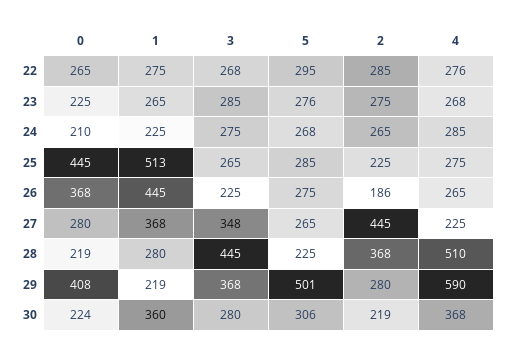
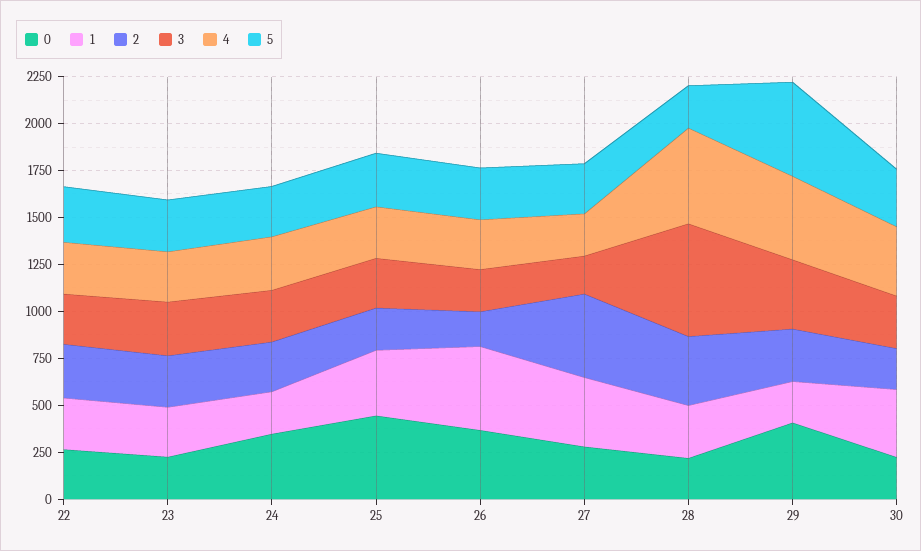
  {
    "0": {
      "22": 265,
      "23": 225,
-     "24": 210,
+     "24": 350,
      "25": 445,
      "26": 368,
      "27": 280,
      "28": 219,
      "29": 408,
      "30": 224
    },
    "1": {
      "22": 275,
      "23": 265,
      "24": 225,
-     "25": 513,
+     "25": 350,
      "26": 445,
      "27": 368,
      "28": 280,
      "29": 219,
      "30": 360
    },
    "3": {
      "22": 268,
      "23": 285,
      "24": 275,
      "25": 265,
      "26": 225,
-     "27": 348,
+     "27": 200,
-     "28": 445,
+     "28": 600,
      "29": 368,
      "30": 280
    },
    "5": {
      "22": 295,
      "23": 276,
      "24": 268,
      "25": 285,
      "26": 275,
      "27": 265,
      "28": 225,
      "29": 501,
      "30": 306
    },
    "2": {
      "22": 285,
      "23": 275,
      "24": 265,
      "25": 225,
      "26": 186,
      "27": 445,
      "28": 368,
      "29": 280,
      "30": 219
    },
    "4": {
      "22": 276,
      "23": 268,
      "24": 285,
      "25": 275,
      "26": 265,
      "27": 225,
      "28": 510,
-     "29": 590,
+     "29": 450,
      "30": 368
    }
  }

